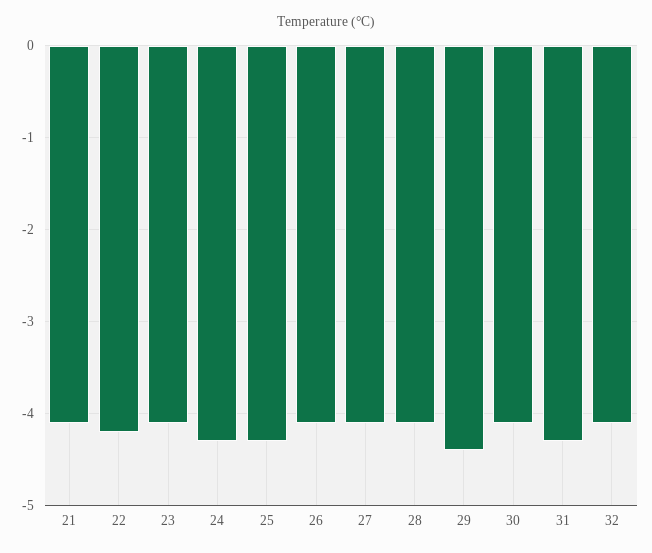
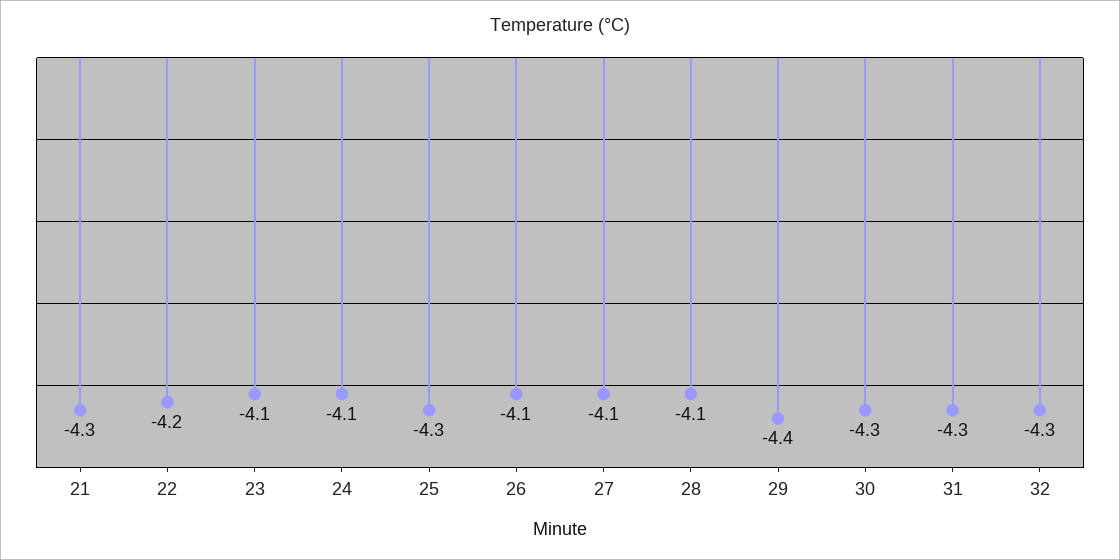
  {
-   "21": -4.1,
+   "21": -4.3,
    "22": -4.2,
    "23": -4.1,
-   "24": -4.3,
+   "24": -4.1,
    "25": -4.3,
    "26": -4.1,
    "27": -4.1,
    "28": -4.1,
    "29": -4.4,
-   "30": -4.1,
+   "30": -4.3,
    "31": -4.3,
-   "32": -4.1
+   "32": -4.3
  }

